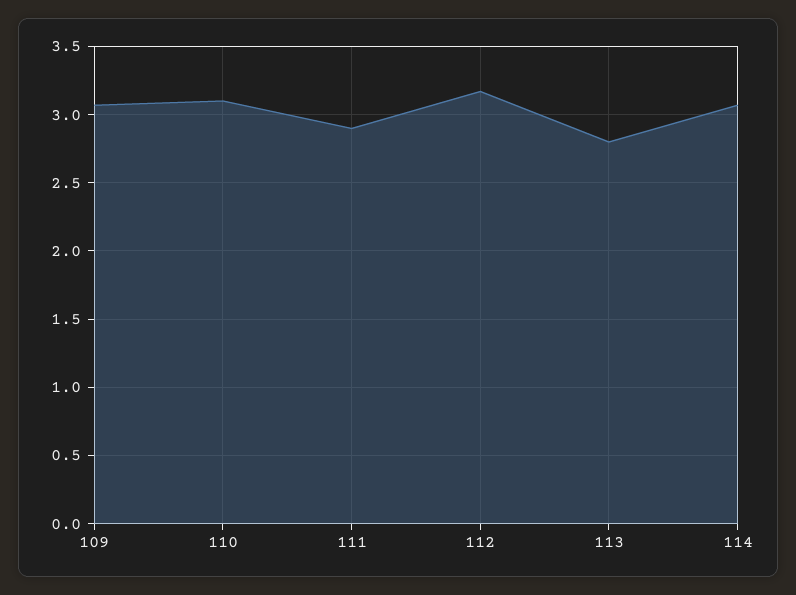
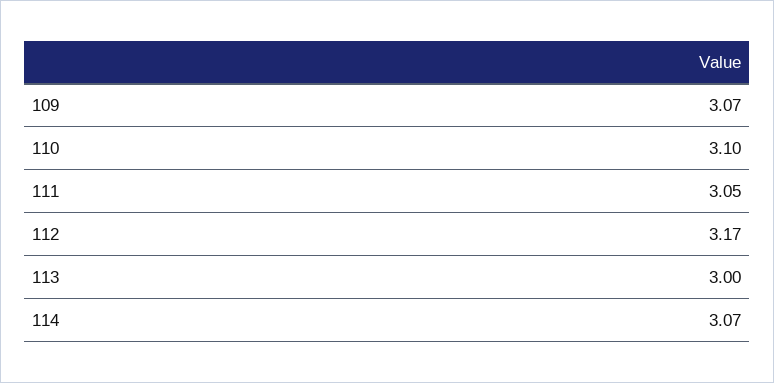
  {
    "109": 3.07,
    "110": 3.1,
-   "111": 2.9,
+   "111": 3.05,
    "112": 3.17,
-   "113": 2.8,
+   "113": 3,
    "114": 3.07
  }

